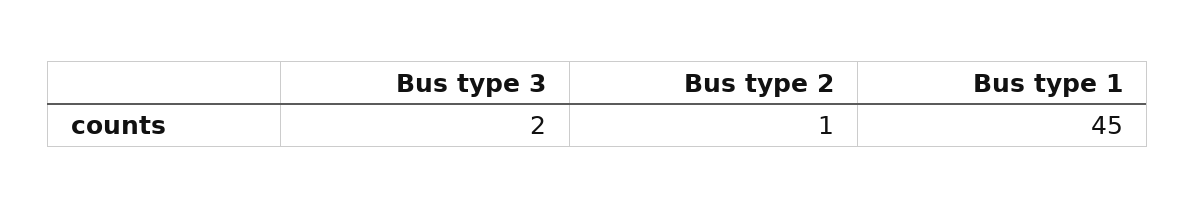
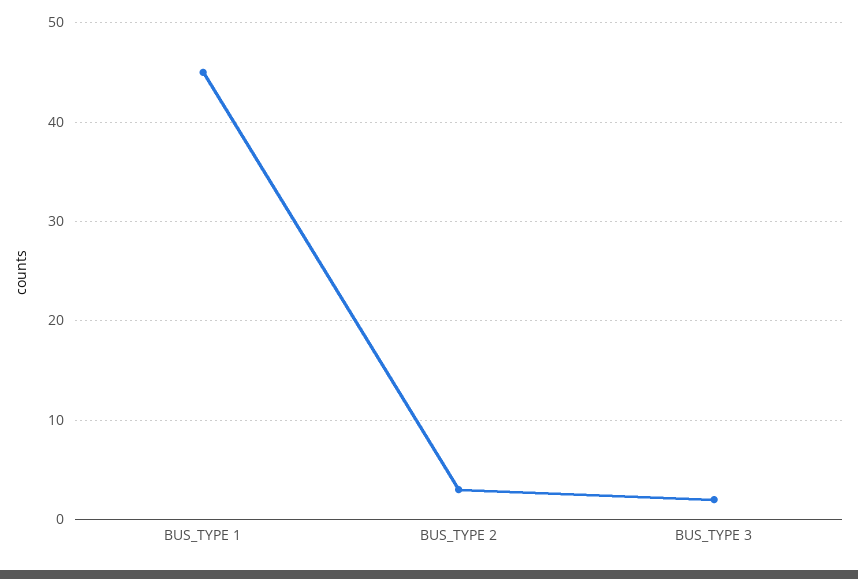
  {
    "Bus type 3": 2,
-   "Bus type 2": 1,
+   "Bus type 2": 3,
    "Bus type 1": 45
  }

